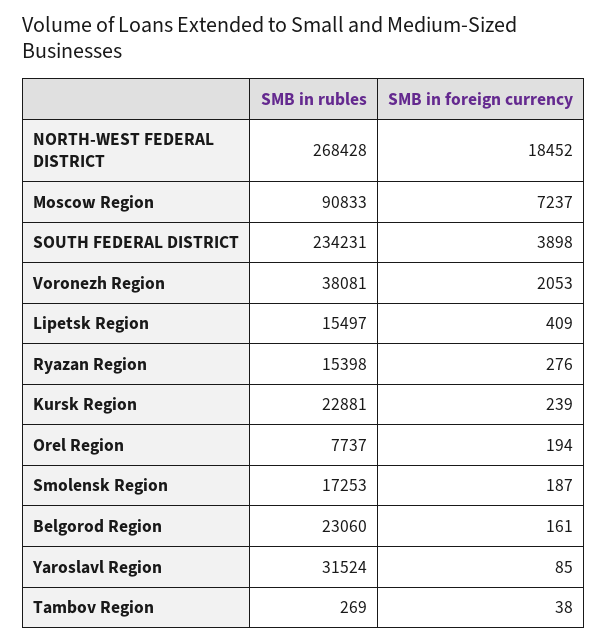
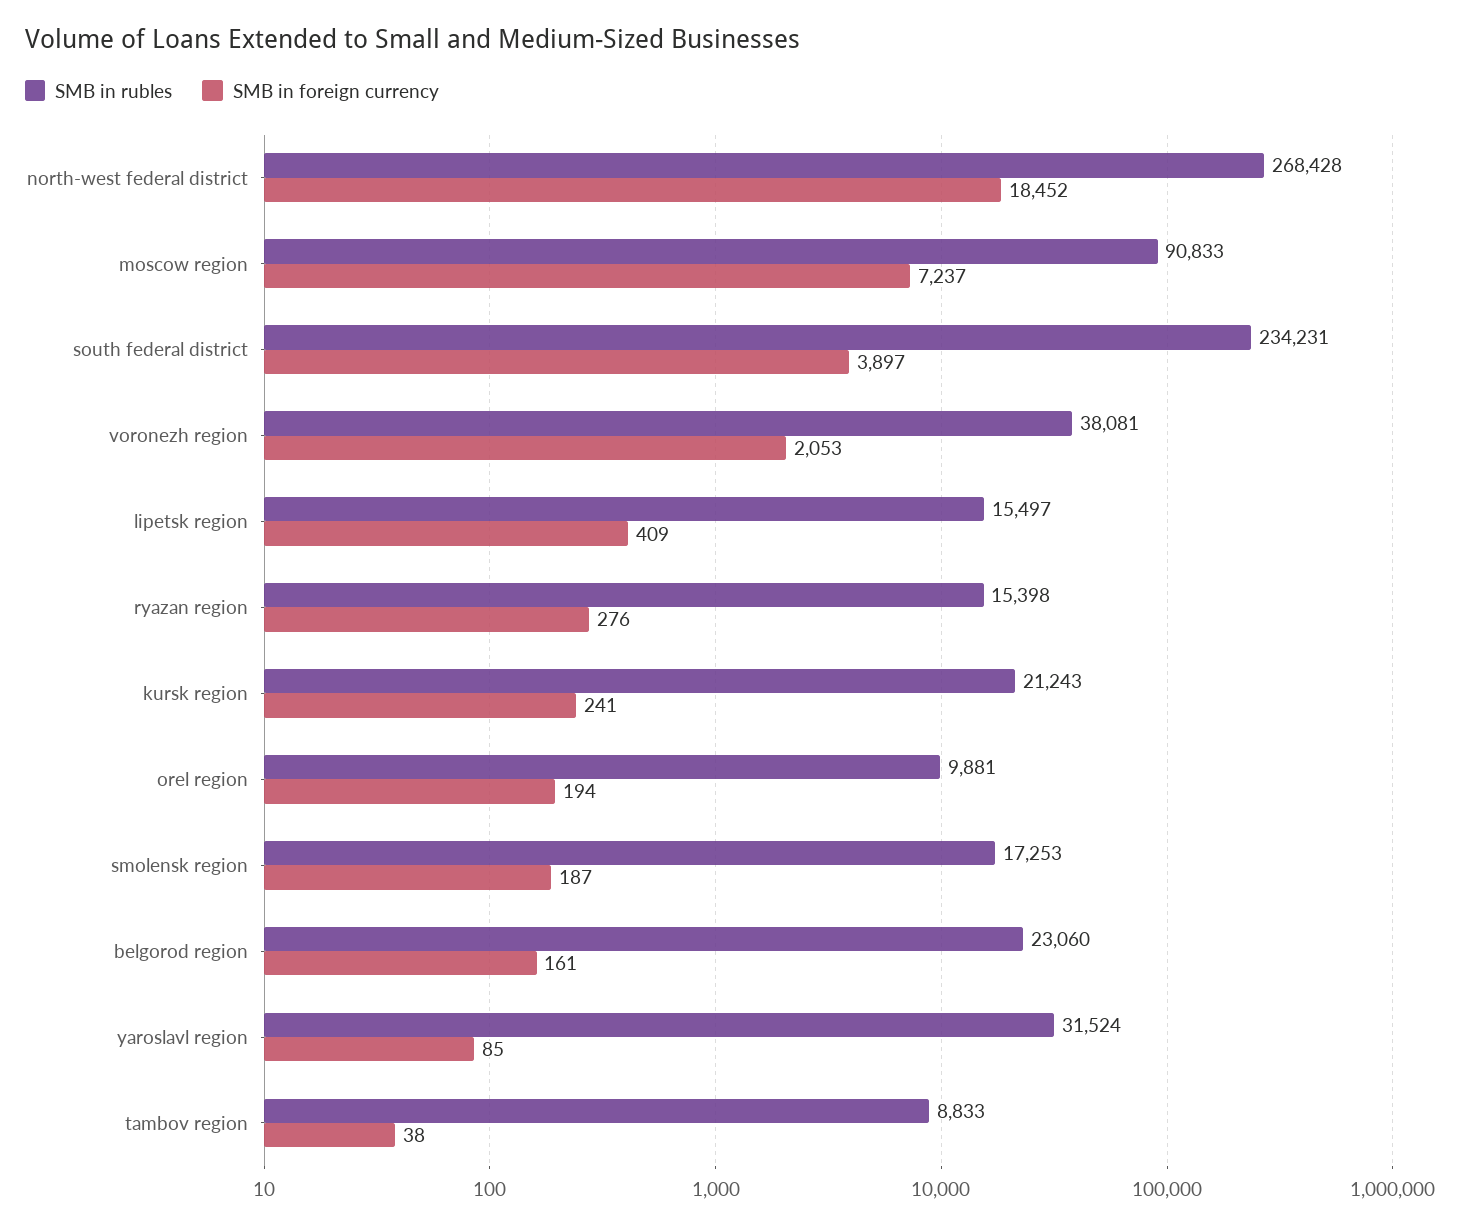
  {
    "SMB in rubles": {
      "NORTH-WEST FEDERAL DISTRICT": 268428,
      "Moscow Region": 90833,
      "SOUTH FEDERAL DISTRICT": 234231,
      "Voronezh Region": 38081,
      "Lipetsk Region": 15497,
      "Ryazan Region": 15398,
-     "Kursk Region": 22881,
+     "Kursk Region": 21243,
-     "Orel Region": 7737,
+     "Orel Region": 9881,
      "Smolensk Region": 17253,
      "Belgorod Region": 23060,
      "Yaroslavl Region": 31524,
-     "Tambov Region": 269
+     "Tambov Region": 8833
    },
    "SMB in foreign currency": {
      "NORTH-WEST FEDERAL DISTRICT": 18452,
      "Moscow Region": 7237,
-     "SOUTH FEDERAL DISTRICT": 3898,
+     "SOUTH FEDERAL DISTRICT": 3897,
      "Voronezh Region": 2053,
      "Lipetsk Region": 409,
      "Ryazan Region": 276,
-     "Kursk Region": 239,
+     "Kursk Region": 241,
      "Orel Region": 194,
      "Smolensk Region": 187,
      "Belgorod Region": 161,
      "Yaroslavl Region": 85,
      "Tambov Region": 38
    }
  }

